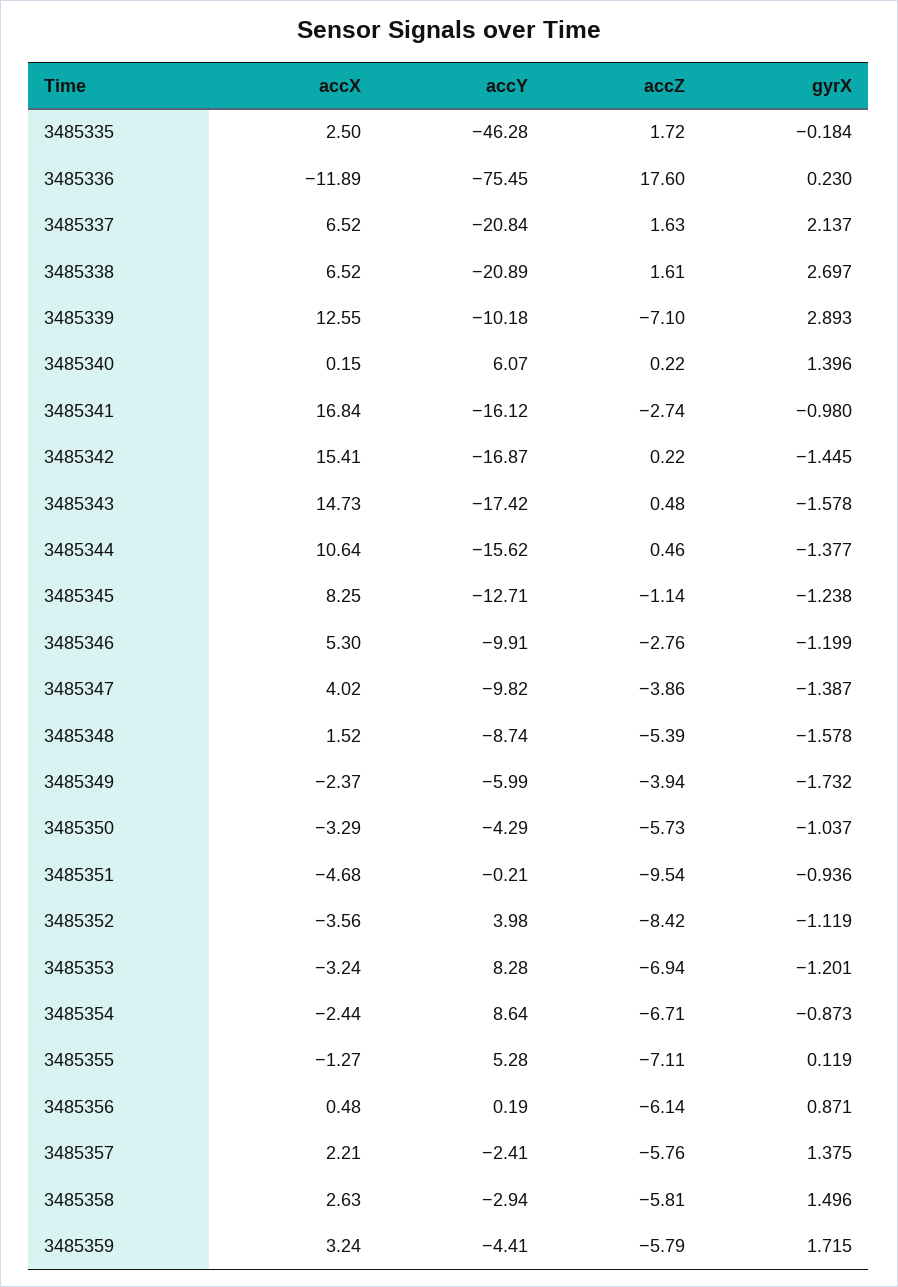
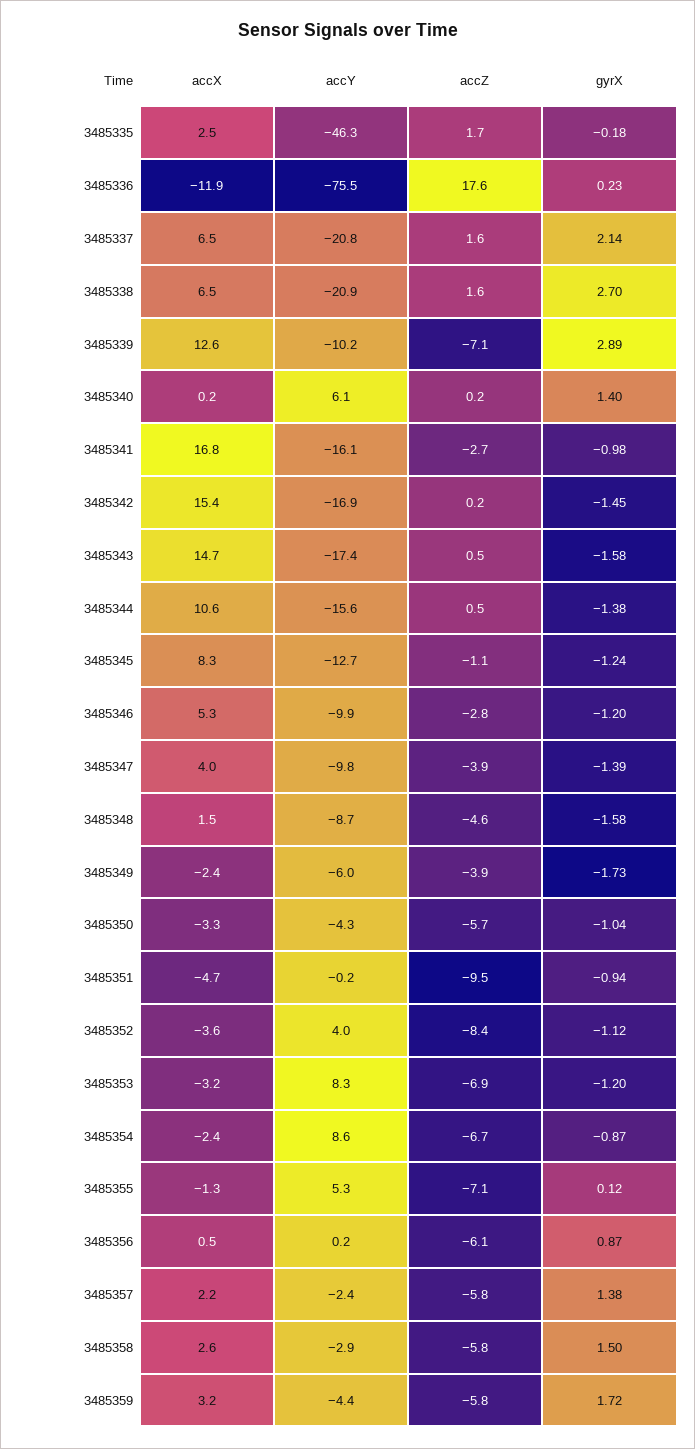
  {
    "accX": {
      "3485335": 2.5,
      "3485336": -11.89,
      "3485337": 6.52,
      "3485338": 6.52,
      "3485339": 12.55,
      "3485340": 0.15,
      "3485341": 16.84,
      "3485342": 15.41,
      "3485343": 14.73,
      "3485344": 10.64,
      "3485345": 8.25,
      "3485346": 5.3,
      "3485347": 4.02,
      "3485348": 1.52,
      "3485349": -2.37,
      "3485350": -3.29,
      "3485351": -4.68,
      "3485352": -3.56,
      "3485353": -3.24,
      "3485354": -2.44,
      "3485355": -1.27,
      "3485356": 0.48,
      "3485357": 2.21,
      "3485358": 2.63,
      "3485359": 3.24
    },
    "accY": {
      "3485335": -46.28,
      "3485336": -75.45,
      "3485337": -20.84,
      "3485338": -20.89,
      "3485339": -10.18,
      "3485340": 6.07,
      "3485341": -16.12,
      "3485342": -16.87,
      "3485343": -17.42,
      "3485344": -15.62,
      "3485345": -12.71,
      "3485346": -9.91,
      "3485347": -9.82,
      "3485348": -8.74,
      "3485349": -5.99,
      "3485350": -4.29,
      "3485351": -0.21,
      "3485352": 3.98,
      "3485353": 8.28,
      "3485354": 8.64,
      "3485355": 5.28,
      "3485356": 0.19,
      "3485357": -2.41,
      "3485358": -2.94,
      "3485359": -4.41
    },
    "accZ": {
      "3485335": 1.72,
      "3485336": 17.6,
      "3485337": 1.63,
      "3485338": 1.61,
      "3485339": -7.1,
      "3485340": 0.22,
      "3485341": -2.74,
      "3485342": 0.22,
      "3485343": 0.48,
      "3485344": 0.46,
      "3485345": -1.14,
      "3485346": -2.76,
      "3485347": -3.86,
-     "3485348": -5.39,
+     "3485348": -4.6,
      "3485349": -3.94,
      "3485350": -5.73,
      "3485351": -9.54,
      "3485352": -8.42,
      "3485353": -6.94,
      "3485354": -6.71,
      "3485355": -7.11,
      "3485356": -6.14,
      "3485357": -5.76,
      "3485358": -5.81,
      "3485359": -5.79
    },
    "gyrX": {
      "3485335": -0.184,
      "3485336": 0.23,
      "3485337": 2.137,
      "3485338": 2.697,
      "3485339": 2.893,
      "3485340": 1.396,
      "3485341": -0.98,
      "3485342": -1.445,
      "3485343": -1.578,
      "3485344": -1.377,
      "3485345": -1.238,
      "3485346": -1.199,
      "3485347": -1.387,
      "3485348": -1.578,
      "3485349": -1.732,
      "3485350": -1.037,
      "3485351": -0.936,
      "3485352": -1.119,
      "3485353": -1.201,
      "3485354": -0.873,
      "3485355": 0.119,
      "3485356": 0.871,
      "3485357": 1.375,
      "3485358": 1.496,
      "3485359": 1.715
    }
  }

